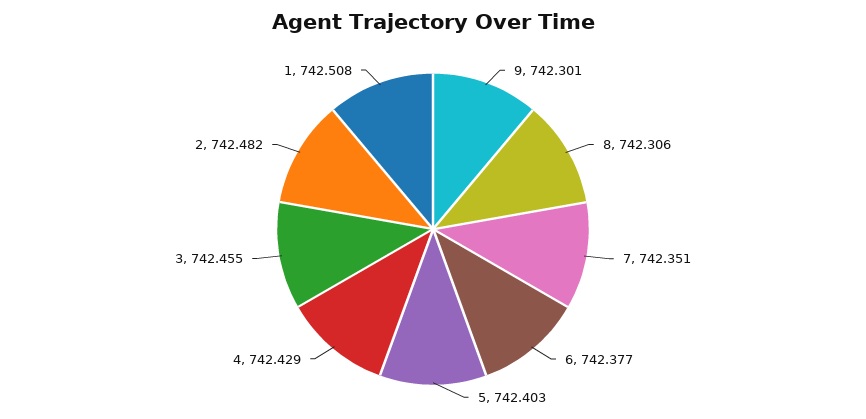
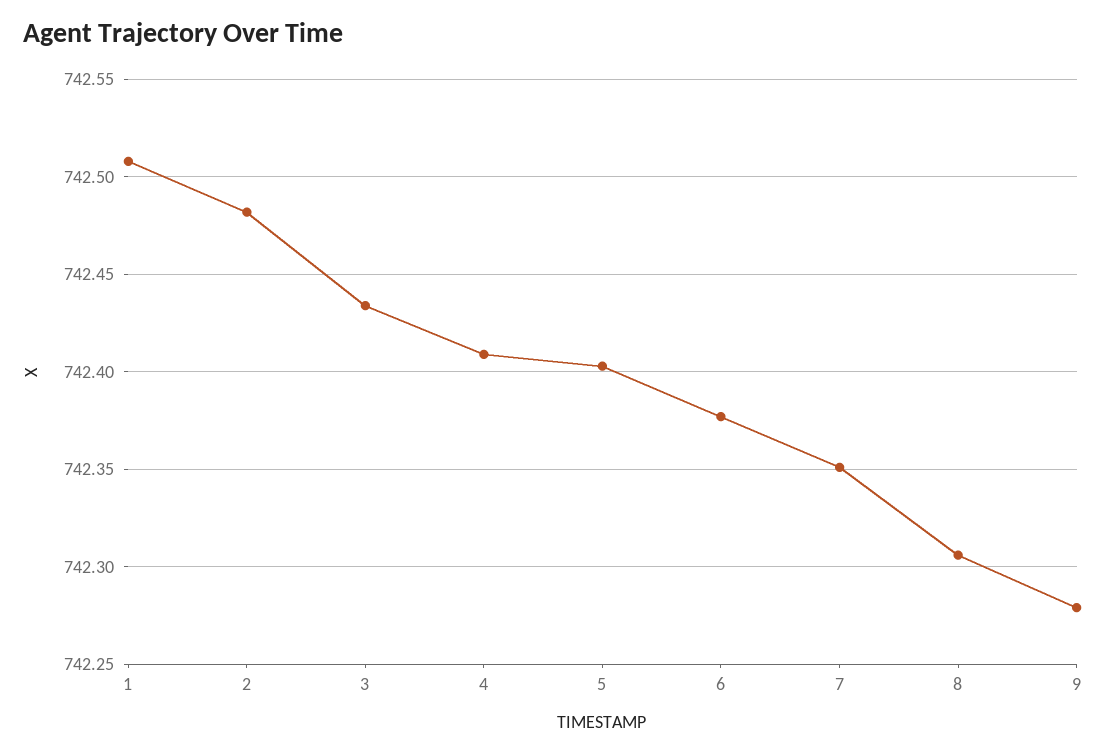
  {
-   "9": 742.301,
+   "9": 742.28,
    "8": 742.306,
    "7": 742.351,
    "6": 742.377,
    "5": 742.403,
-   "4": 742.429,
+   "4": 742.41,
-   "3": 742.455,
+   "3": 742.435,
    "2": 742.482,
    "1": 742.508
  }

